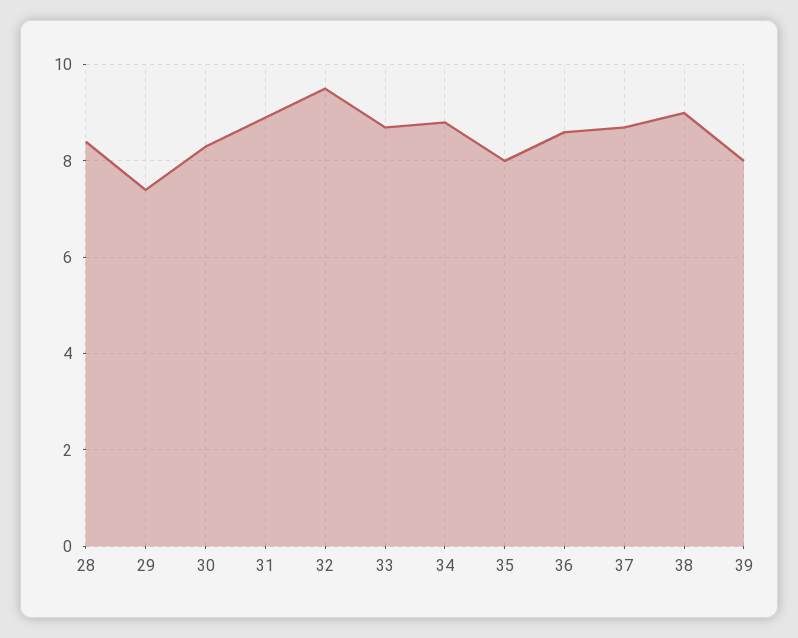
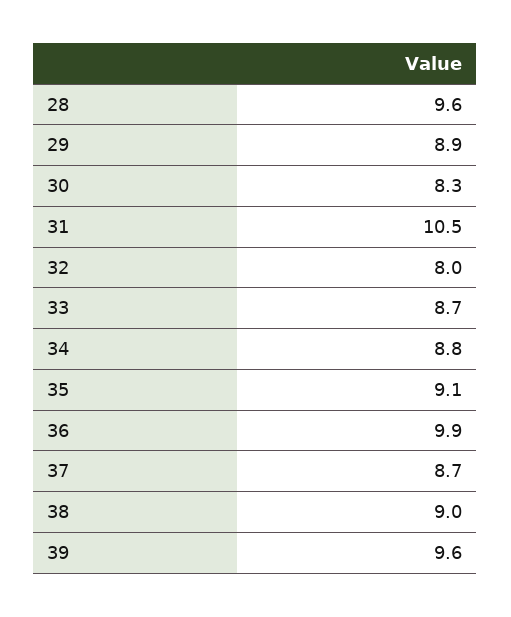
  {
-   "28": 8.5,
+   "28": 9.6,
-   "29": 7.5,
+   "29": 8.9,
    "30": 8.3,
-   "31": 9,
+   "31": 10.5,
-   "32": 9.5,
+   "32": 8,
    "33": 8.7,
    "34": 8.8,
-   "35": 8,
+   "35": 9.1,
-   "36": 8.5,
+   "36": 9.9,
    "37": 8.7,
    "38": 9,
-   "39": 8
+   "39": 9.6
  }

